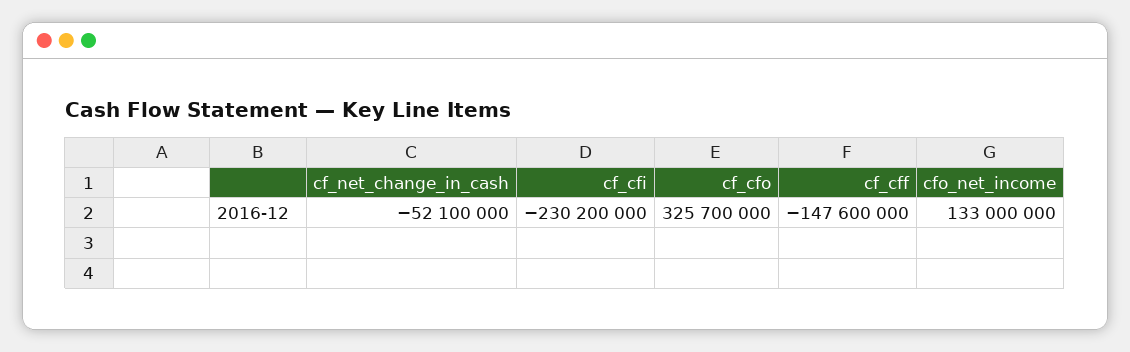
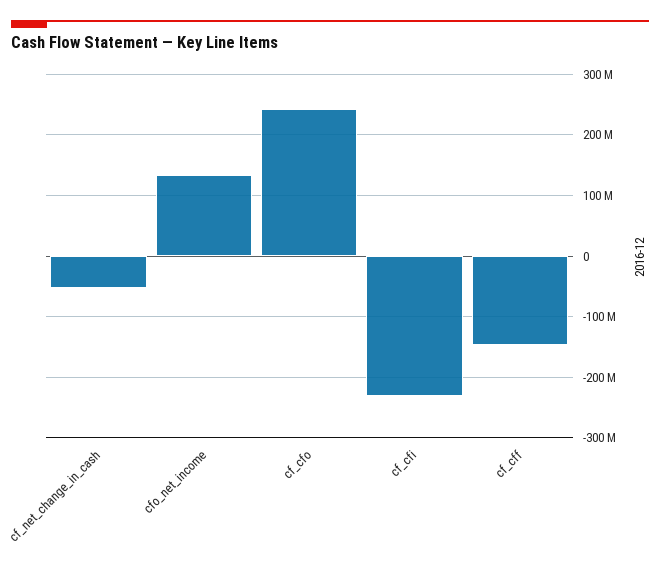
  {
    "cf_net_change_in_cash": -52100000,
    "cf_cfi": -230200000,
-   "cf_cfo": 325700000,
+   "cf_cfo": 240000000,
    "cf_cff": -147600000,
    "cfo_net_income": 133000000
  }

